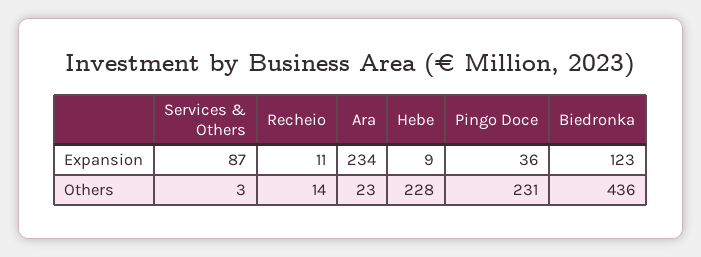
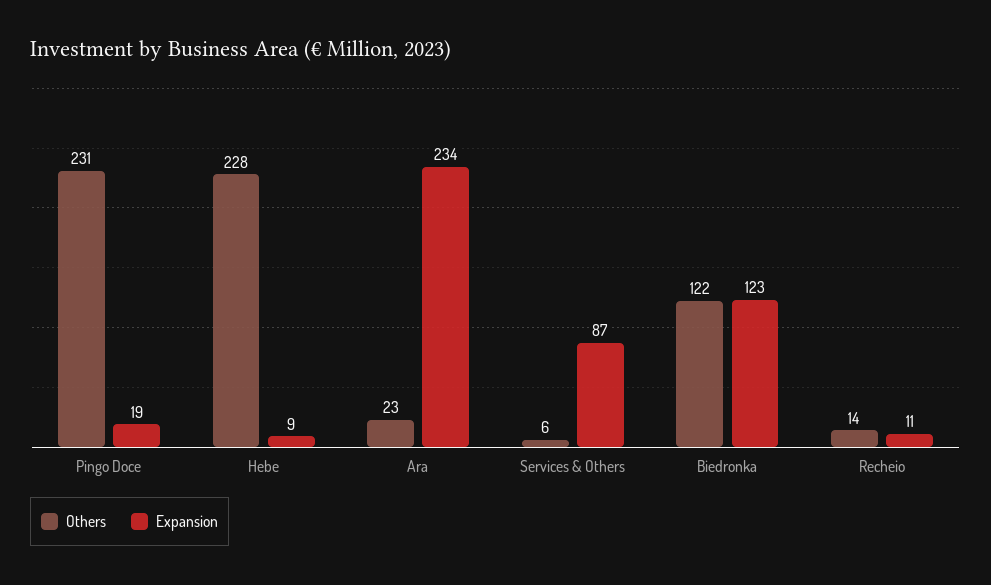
  {
    "Expansion": {
      "Services & Others": 87,
      "Recheio": 11,
      "Ara": 234,
      "Hebe": 9,
-     "Pingo Doce": 36,
+     "Pingo Doce": 19,
      "Biedronka": 123
    },
    "Others": {
-     "Services & Others": 3,
+     "Services & Others": 6,
      "Recheio": 14,
      "Ara": 23,
      "Hebe": 228,
      "Pingo Doce": 231,
-     "Biedronka": 436
+     "Biedronka": 122
    }
  }

